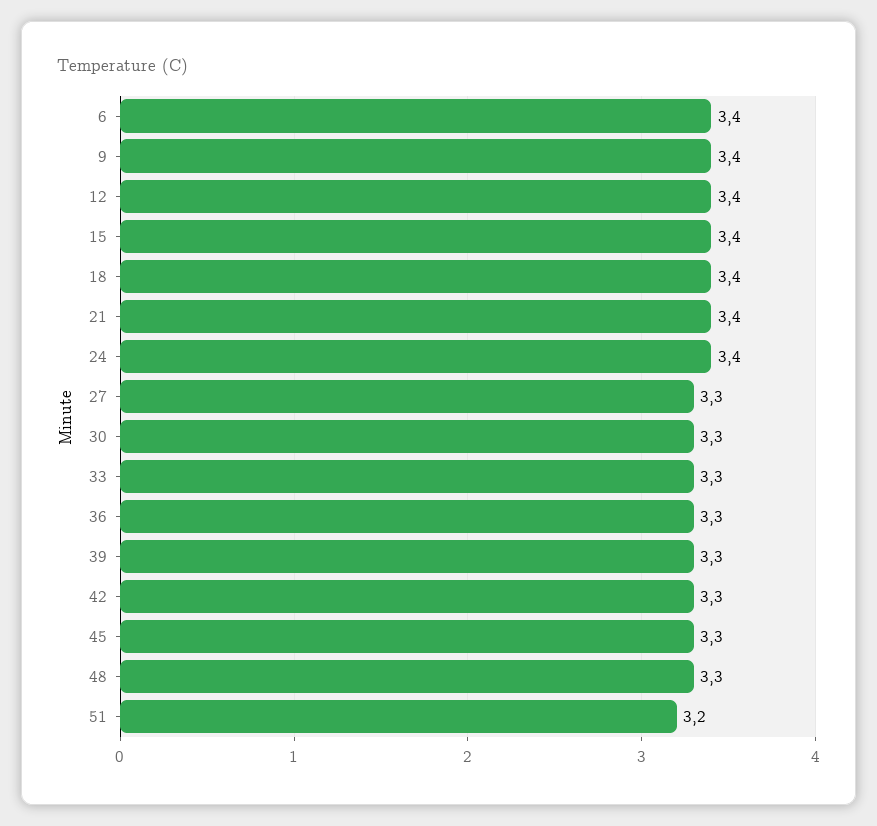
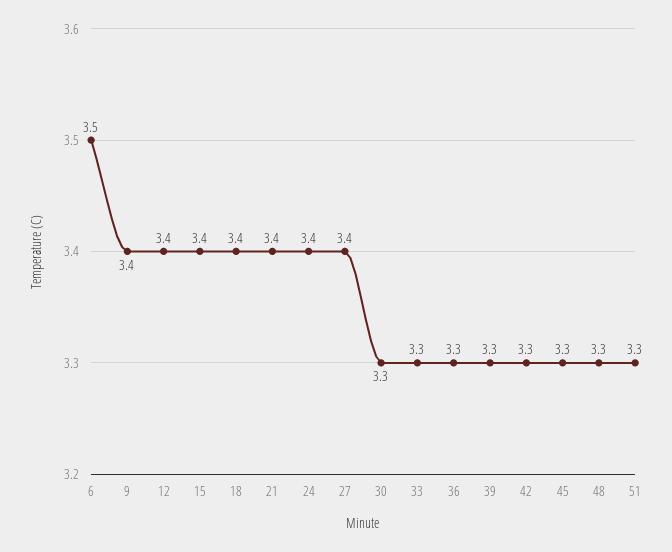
  {
-   "6": 3.4,
+   "6": 3.5,
    "9": 3.4,
    "12": 3.4,
    "15": 3.4,
    "18": 3.4,
    "21": 3.4,
    "24": 3.4,
-   "27": 3.3,
+   "27": 3.4,
    "30": 3.3,
    "33": 3.3,
    "36": 3.3,
    "39": 3.3,
    "42": 3.3,
    "45": 3.3,
    "48": 3.3,
-   "51": 3.2
+   "51": 3.3
  }

